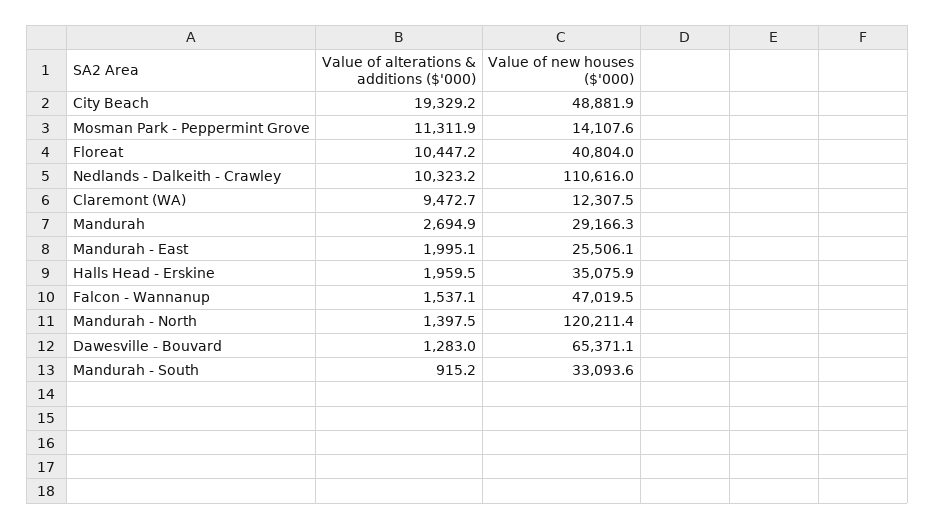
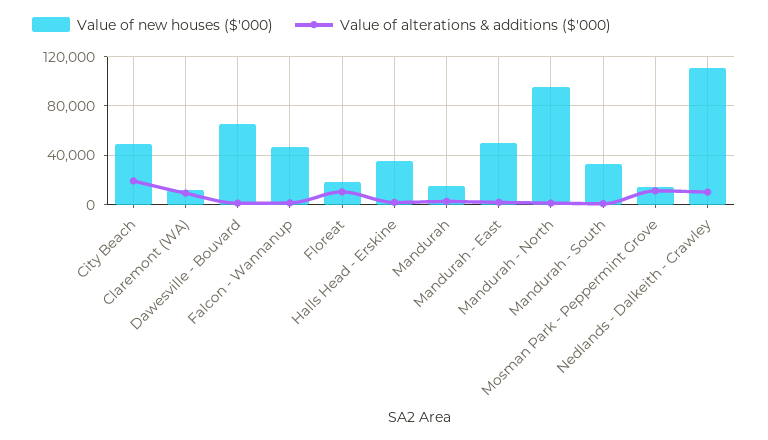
  {
    "Value of alterations & additions ($'000)": {
      "City Beach": 19329.2,
      "Mosman Park - Peppermint Grove": 11311.9,
      "Floreat": 10447.2,
      "Nedlands - Dalkeith - Crawley": 10323.2,
      "Claremont (WA)": 9472.7,
      "Mandurah": 2694.9,
      "Mandurah - East": 1995.1,
      "Halls Head - Erskine": 1959.5,
      "Falcon - Wannanup": 1537.1,
      "Mandurah - North": 1397.5,
      "Dawesville - Bouvard": 1283,
      "Mandurah - South": 915.2
    },
    "Value of new houses ($'000)": {
      "City Beach": 48881.9,
      "Mosman Park - Peppermint Grove": 14107.6,
-     "Floreat": 40804,
+     "Floreat": 20000,
      "Nedlands - Dalkeith - Crawley": 110616,
      "Claremont (WA)": 12307.5,
-     "Mandurah": 29166.3,
+     "Mandurah": 15000,
-     "Mandurah - East": 25506.1,
+     "Mandurah - East": 50000,
      "Halls Head - Erskine": 35075.9,
      "Falcon - Wannanup": 47019.5,
-     "Mandurah - North": 120211.4,
+     "Mandurah - North": 95000,
      "Dawesville - Bouvard": 65371.1,
      "Mandurah - South": 33093.6
    }
  }

